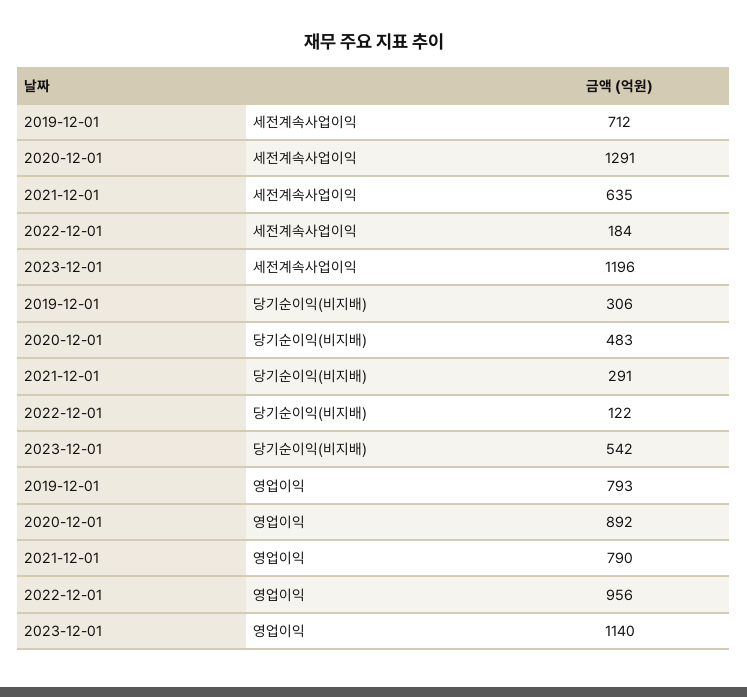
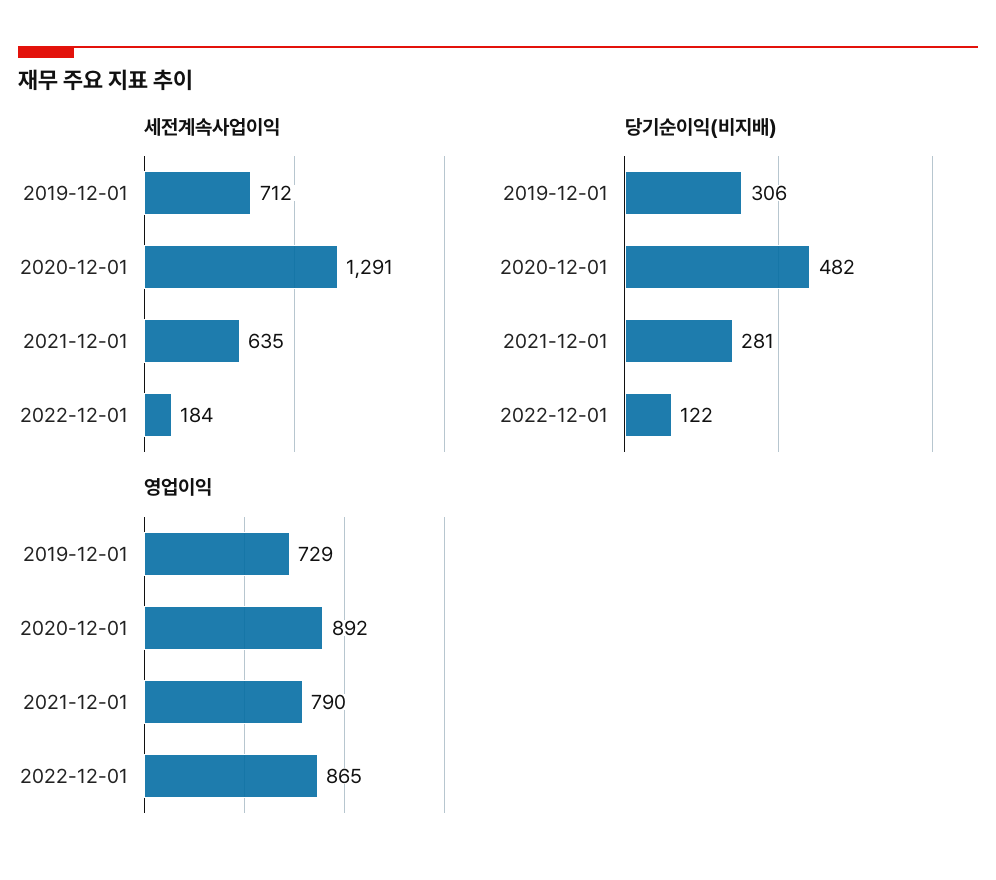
  {
    "세전계속사업이익": {
      "2019-12-01": 712,
      "2020-12-01": 1291,
      "2021-12-01": 635,
-     "2022-12-01": 184,
+     "2022-12-01": 184
-     "2023-12-01": 1196
    },
    "당기순이익(비지배)": {
      "2019-12-01": 306,
-     "2020-12-01": 483,
+     "2020-12-01": 482,
-     "2021-12-01": 291,
+     "2021-12-01": 281,
-     "2022-12-01": 122,
+     "2022-12-01": 122
-     "2023-12-01": 542
    },
    "영업이익": {
-     "2019-12-01": 793,
+     "2019-12-01": 729,
      "2020-12-01": 892,
      "2021-12-01": 790,
-     "2022-12-01": 956,
+     "2022-12-01": 865
-     "2023-12-01": 1140
    }
  }

